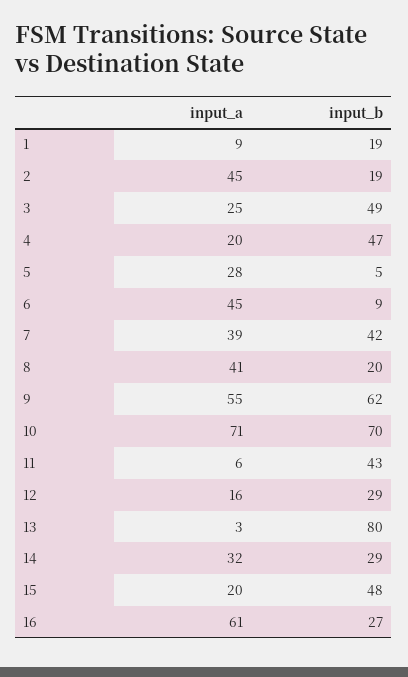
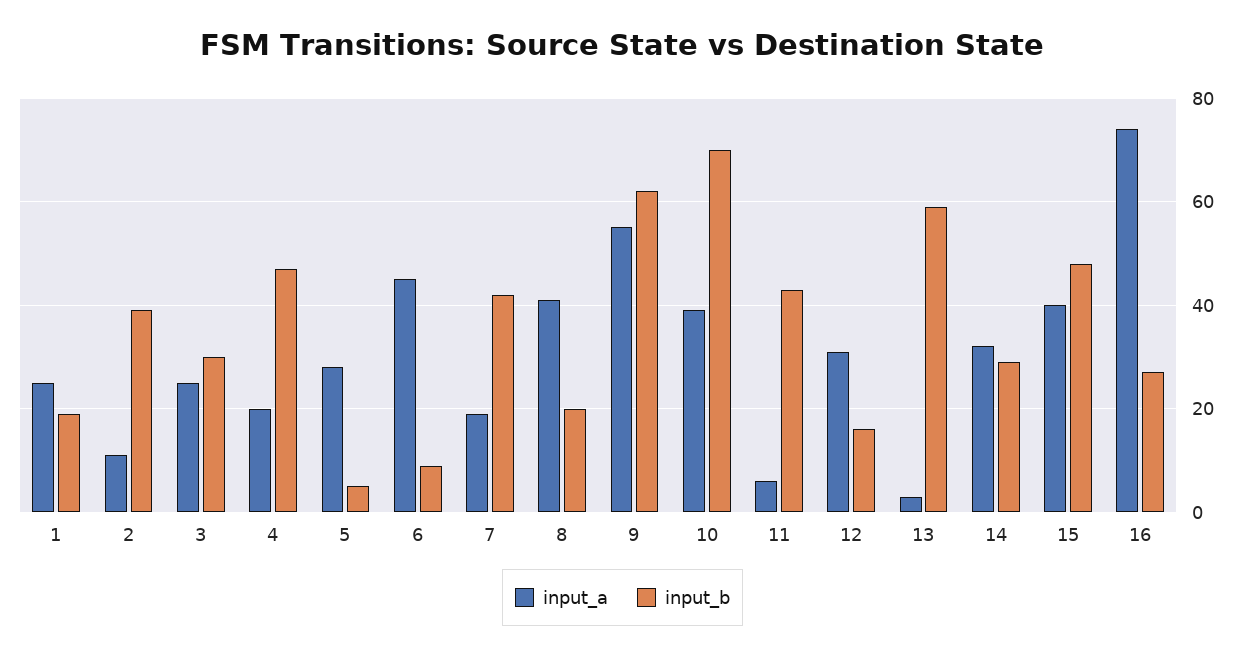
  {
    "input_a": {
-     "1": 9,
+     "1": 25,
-     "2": 45,
+     "2": 10,
      "3": 25,
      "4": 20,
      "5": 28,
      "6": 45,
-     "7": 39,
+     "7": 20,
      "8": 41,
      "9": 55,
-     "10": 71,
+     "10": 40,
      "11": 6,
-     "12": 16,
+     "12": 30,
      "13": 3,
      "14": 32,
-     "15": 20,
+     "15": 40,
-     "16": 61
+     "16": 75
    },
    "input_b": {
      "1": 19,
-     "2": 19,
+     "2": 40,
-     "3": 49,
+     "3": 30,
      "4": 47,
      "5": 5,
      "6": 9,
      "7": 42,
      "8": 20,
      "9": 62,
      "10": 70,
      "11": 43,
-     "12": 29,
+     "12": 15,
-     "13": 80,
+     "13": 60,
      "14": 29,
      "15": 48,
      "16": 27
    }
  }

